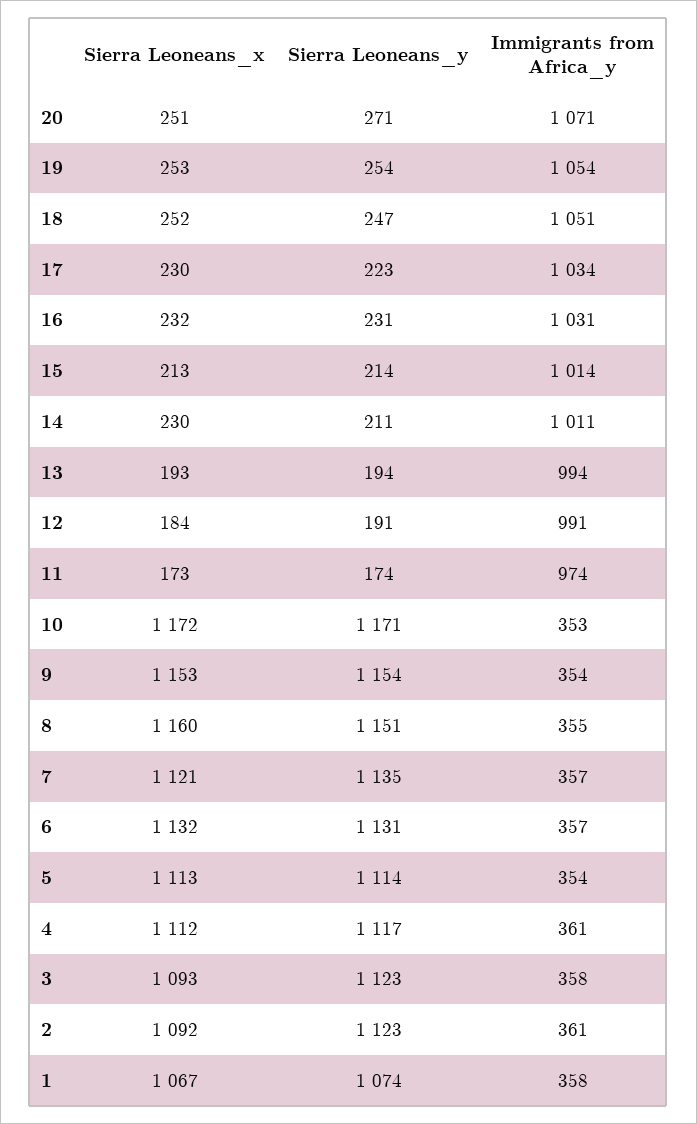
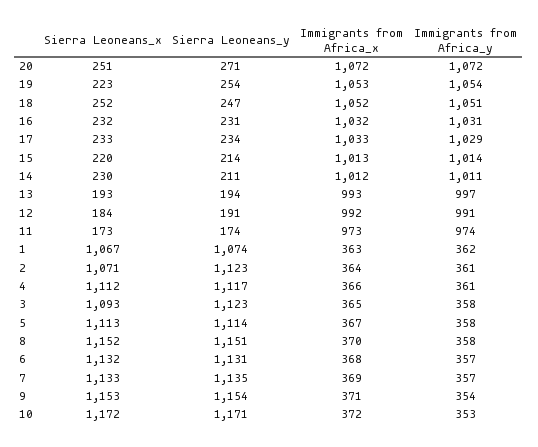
  {
    "Sierra Leoneans_x": {
      "20": 251,
-     "19": 253,
+     "19": 223,
      "18": 252,
-     "17": 230,
+     "17": 233,
      "16": 232,
-     "15": 213,
+     "15": 220,
      "14": 230,
      "13": 193,
      "12": 184,
      "11": 173,
      "10": 1172,
      "9": 1153,
-     "8": 1160,
+     "8": 1152,
-     "7": 1121,
+     "7": 1133,
      "6": 1132,
      "5": 1113,
      "4": 1112,
      "3": 1093,
-     "2": 1092,
+     "2": 1071,
      "1": 1067
    },
    "Sierra Leoneans_y": {
      "20": 271,
      "19": 254,
      "18": 247,
-     "17": 223,
+     "17": 234,
      "16": 231,
      "15": 214,
      "14": 211,
      "13": 194,
      "12": 191,
      "11": 174,
      "10": 1171,
      "9": 1154,
      "8": 1151,
      "7": 1135,
      "6": 1131,
      "5": 1114,
      "4": 1117,
      "3": 1123,
      "2": 1123,
      "1": 1074
    },
    "Immigrants from Africa_y": {
-     "20": 1071,
+     "20": 1072,
      "19": 1054,
      "18": 1051,
-     "17": 1034,
+     "17": 1029,
      "16": 1031,
      "15": 1014,
      "14": 1011,
-     "13": 994,
+     "13": 997,
      "12": 991,
      "11": 974,
      "10": 353,
      "9": 354,
-     "8": 355,
+     "8": 358,
      "7": 357,
      "6": 357,
-     "5": 354,
+     "5": 358,
      "4": 361,
      "3": 358,
      "2": 361,
-     "1": 358
+     "1": 362
-   }
+   },
+   "Immigrants from Africa_x": {
+     "20": 1072,
+     "19": 1053,
+     "18": 1052,
+     "16": 1032,
+     "17": 1033,
+     "15": 1013,
+     "14": 1012,
+     "13": 993,
+     "12": 992,
+     "11": 973,
+     "1": 363,
+     "2": 364,
+     "4": 366,
+     "3": 365,
+     "5": 367,
+     "8": 370,
+     "6": 368,
+     "7": 369,
+     "9": 371,
+     "10": 372
+   }
  }

